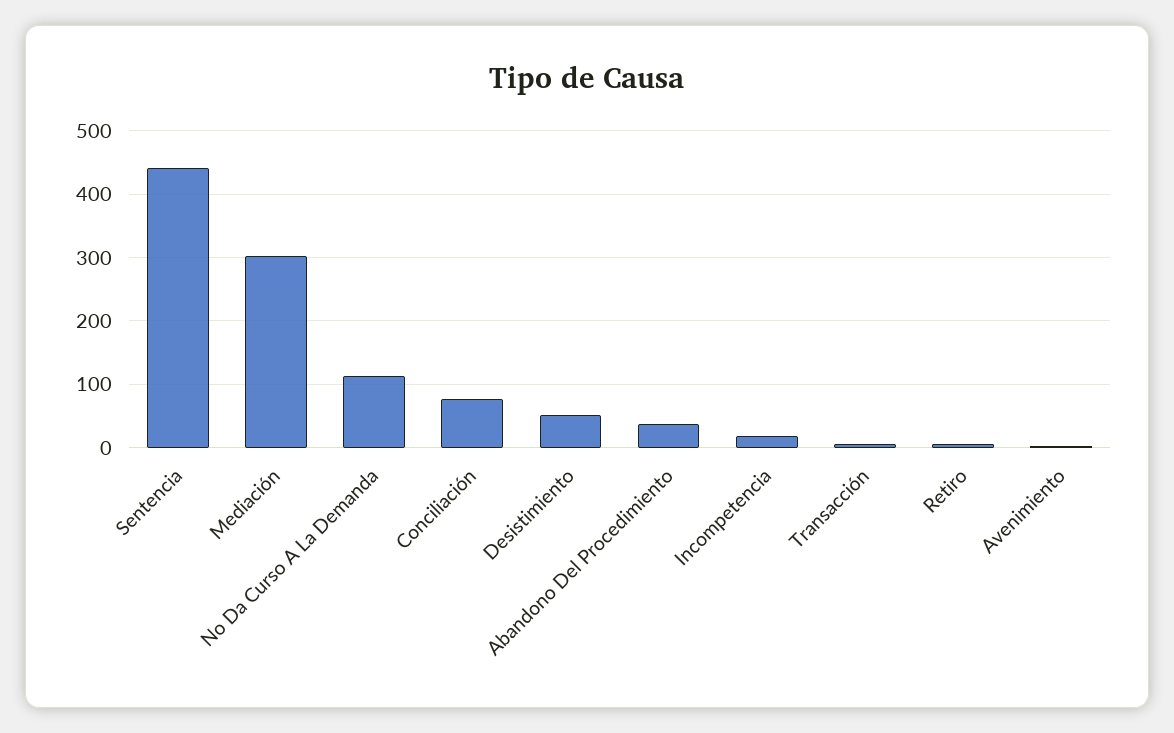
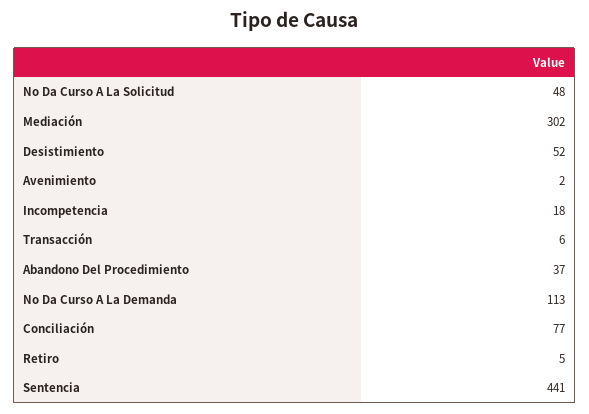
  {
    "Sentencia": 441,
    "Mediación": 302,
    "No Da Curso A La Demanda": 113,
    "Conciliación": 77,
    "Desistimiento": 52,
    "Abandono Del Procedimiento": 37,
    "Incompetencia": 18,
    "Transacción": 6,
    "Retiro": 5,
-   "Avenimiento": 2
+   "Avenimiento": 2,
+   "No Da Curso A La Solicitud": 48
  }

